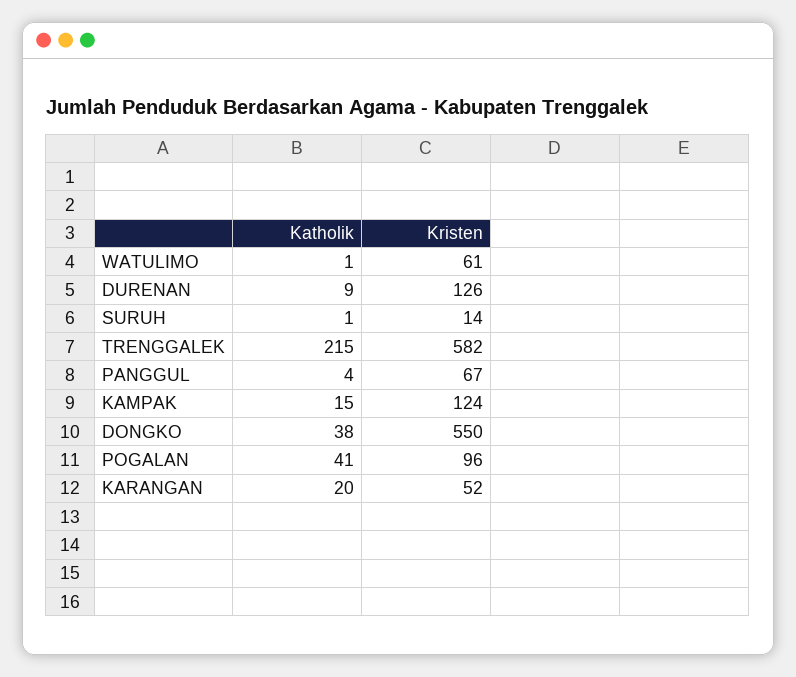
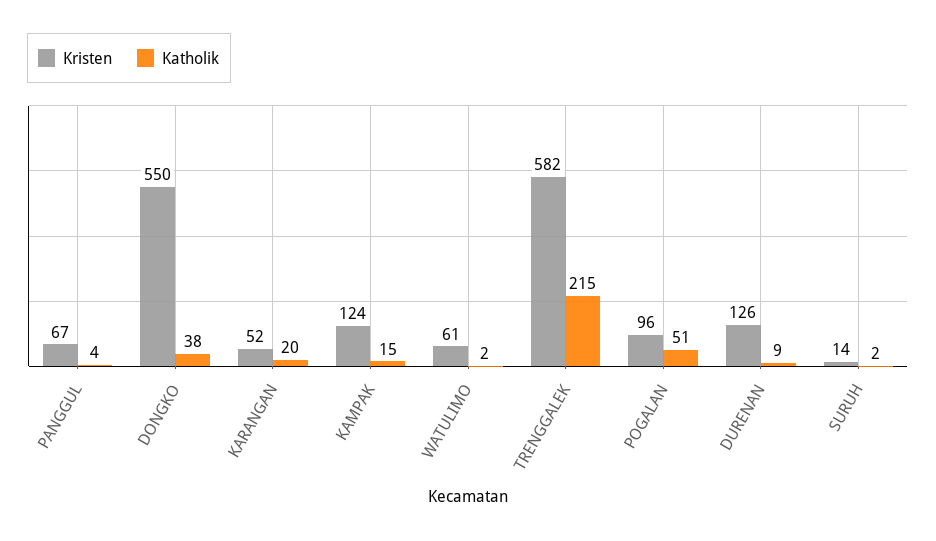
  {
    "Katholik": {
-     "WATULIMO": 1,
+     "WATULIMO": 2,
      "DURENAN": 9,
-     "SURUH": 1,
+     "SURUH": 2,
      "TRENGGALEK": 215,
      "PANGGUL": 4,
      "KAMPAK": 15,
      "DONGKO": 38,
-     "POGALAN": 41,
+     "POGALAN": 51,
      "KARANGAN": 20
    },
    "Kristen": {
      "WATULIMO": 61,
      "DURENAN": 126,
      "SURUH": 14,
      "TRENGGALEK": 582,
      "PANGGUL": 67,
      "KAMPAK": 124,
      "DONGKO": 550,
      "POGALAN": 96,
      "KARANGAN": 52
    }
  }

